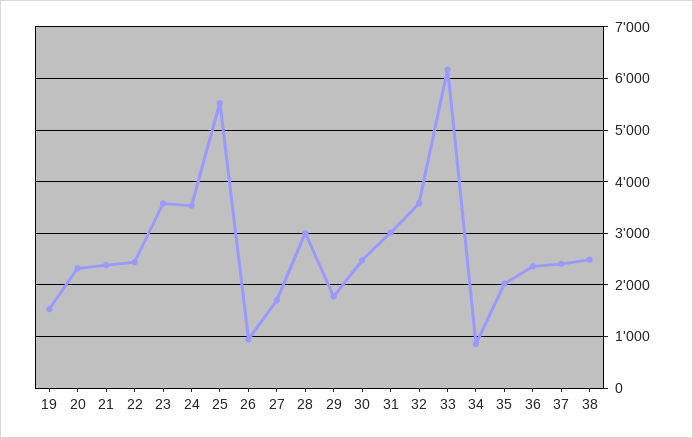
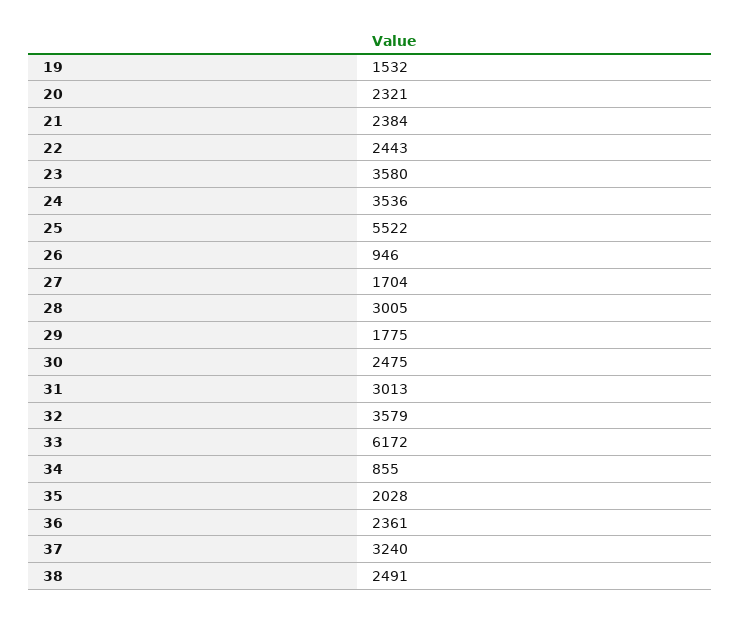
  {
    "19": 1532,
    "20": 2321,
    "21": 2384,
    "22": 2443,
    "23": 3580,
    "24": 3536,
    "25": 5522,
    "26": 946,
    "27": 1704,
    "28": 3005,
    "29": 1775,
    "30": 2475,
    "31": 3013,
    "32": 3579,
    "33": 6172,
    "34": 855,
    "35": 2028,
    "36": 2361,
-   "37": 2400,
+   "37": 3240,
    "38": 2491
  }

